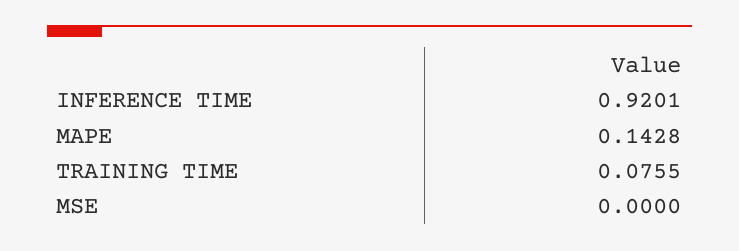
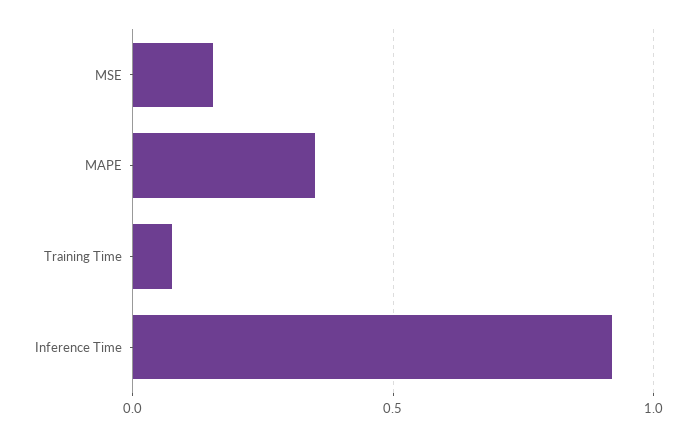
  {
    "INFERENCE TIME": 0.9201,
-   "MAPE": 0.1428,
+   "MAPE": 0.35,
    "TRAINING TIME": 0.0755,
-   "MSE": 0
+   "MSE": 0.15
  }

